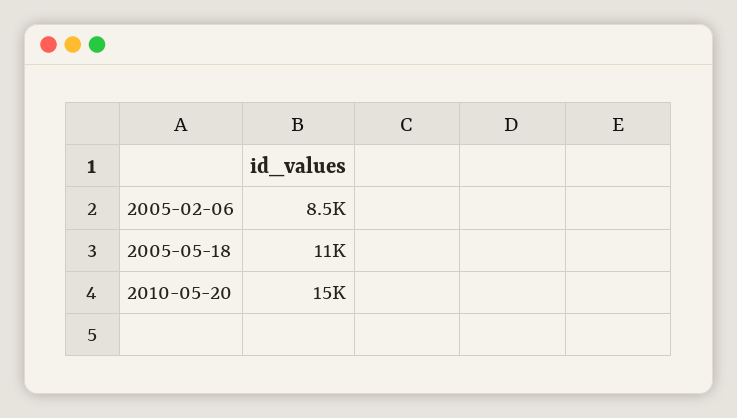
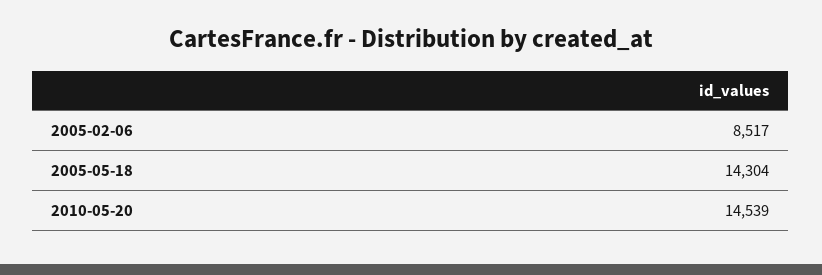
  {
    "2005-02-06": 8517,
-   "2005-05-18": 11000,
+   "2005-05-18": 14304,
    "2010-05-20": 14539
  }

